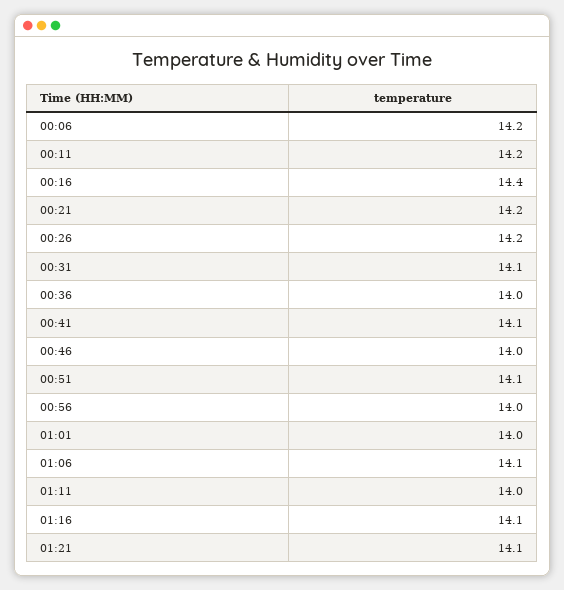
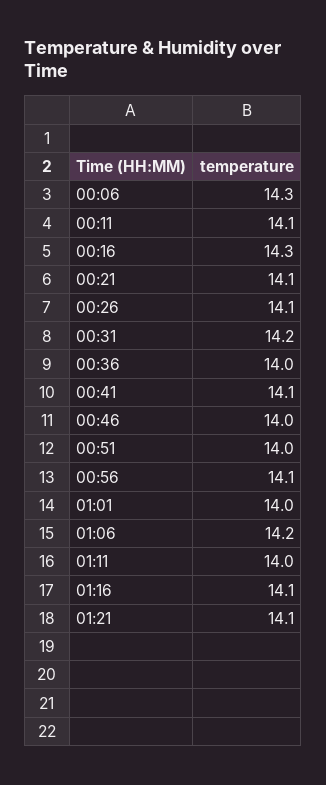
  {
-   "00:06": 14.2,
+   "00:06": 14.3,
-   "00:11": 14.2,
+   "00:11": 14.1,
-   "00:16": 14.4,
+   "00:16": 14.3,
-   "00:21": 14.2,
+   "00:21": 14.1,
-   "00:26": 14.2,
+   "00:26": 14.1,
-   "00:31": 14.1,
+   "00:31": 14.2,
    "00:36": 14,
    "00:41": 14.1,
    "00:46": 14,
-   "00:51": 14.1,
+   "00:51": 14,
-   "00:56": 14,
+   "00:56": 14.1,
    "01:01": 14,
-   "01:06": 14.1,
+   "01:06": 14.2,
    "01:11": 14,
    "01:16": 14.1,
    "01:21": 14.1
  }

